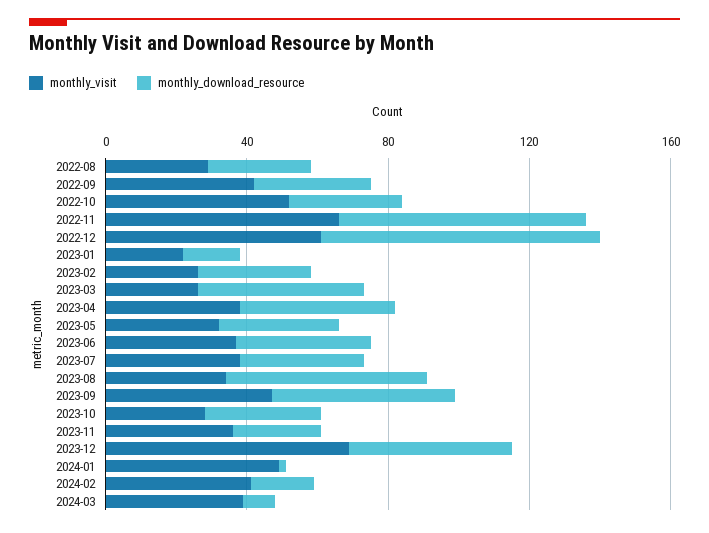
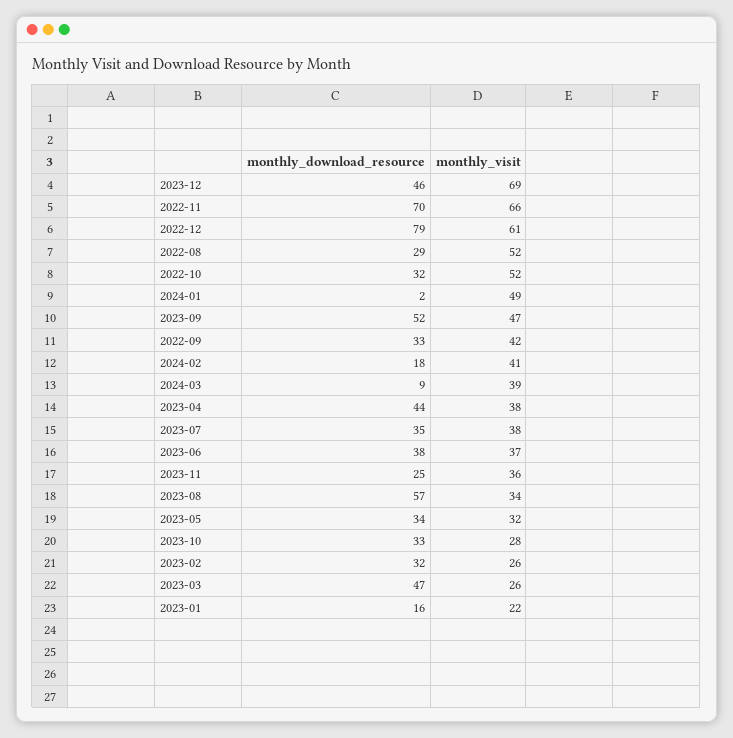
  {
    "monthly_visit": {
-     "2022-08": 30,
+     "2022-08": 52,
      "2022-09": 42,
      "2022-10": 52,
      "2022-11": 66,
      "2022-12": 61,
      "2023-01": 22,
      "2023-02": 26,
      "2023-03": 26,
      "2023-04": 38,
      "2023-05": 32,
      "2023-06": 37,
      "2023-07": 38,
      "2023-08": 34,
      "2023-09": 47,
      "2023-10": 28,
      "2023-11": 36,
      "2023-12": 69,
      "2024-01": 49,
      "2024-02": 41,
      "2024-03": 39
    },
    "monthly_download_resource": {
      "2022-08": 29,
      "2022-09": 33,
      "2022-10": 32,
      "2022-11": 70,
      "2022-12": 79,
      "2023-01": 16,
      "2023-02": 32,
      "2023-03": 47,
      "2023-04": 44,
      "2023-05": 34,
      "2023-06": 38,
      "2023-07": 35,
      "2023-08": 57,
      "2023-09": 52,
      "2023-10": 33,
      "2023-11": 25,
      "2023-12": 46,
      "2024-01": 2,
      "2024-02": 18,
      "2024-03": 9
    }
  }

